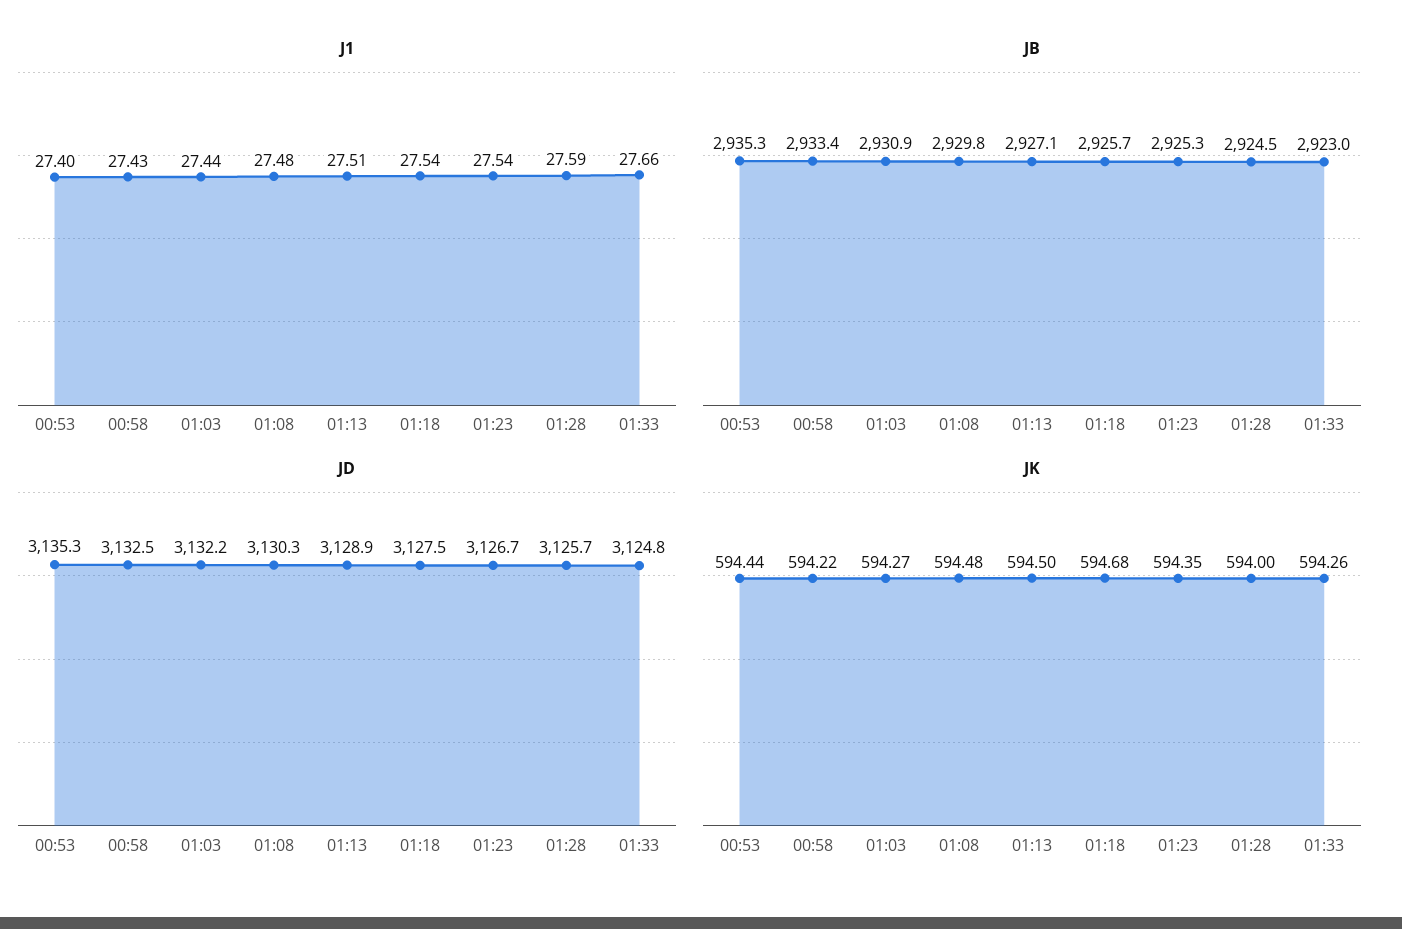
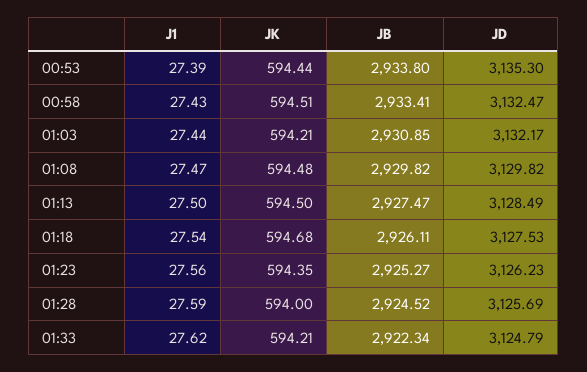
  {
    "J1": {
-     "00:53": 27.4,
+     "00:53": 27.39,
      "00:58": 27.43,
      "01:03": 27.44,
-     "01:08": 27.48,
+     "01:08": 27.47,
-     "01:13": 27.51,
+     "01:13": 27.5,
      "01:18": 27.54,
-     "01:23": 27.54,
+     "01:23": 27.56,
      "01:28": 27.59,
-     "01:33": 27.66
+     "01:33": 27.62
    },
    "JB": {
-     "00:53": 2935.3,
+     "00:53": 2933.8,
      "00:58": 2933.41,
      "01:03": 2930.85,
      "01:08": 2929.82,
-     "01:13": 2927.1,
+     "01:13": 2927.47,
-     "01:18": 2925.7,
+     "01:18": 2926.11,
      "01:23": 2925.27,
      "01:28": 2924.52,
-     "01:33": 2923
+     "01:33": 2922.34
    },
    "JD": {
      "00:53": 3135.3,
      "00:58": 3132.47,
      "01:03": 3132.17,
-     "01:08": 3130.3,
+     "01:08": 3129.82,
-     "01:13": 3128.9,
+     "01:13": 3128.49,
      "01:18": 3127.53,
-     "01:23": 3126.7,
+     "01:23": 3126.23,
      "01:28": 3125.69,
      "01:33": 3124.79
    },
    "JK": {
      "00:53": 594.44,
-     "00:58": 594.22,
+     "00:58": 594.51,
-     "01:03": 594.27,
+     "01:03": 594.21,
      "01:08": 594.48,
      "01:13": 594.5,
      "01:18": 594.68,
      "01:23": 594.35,
      "01:28": 594,
-     "01:33": 594.26
+     "01:33": 594.21
    }
  }

